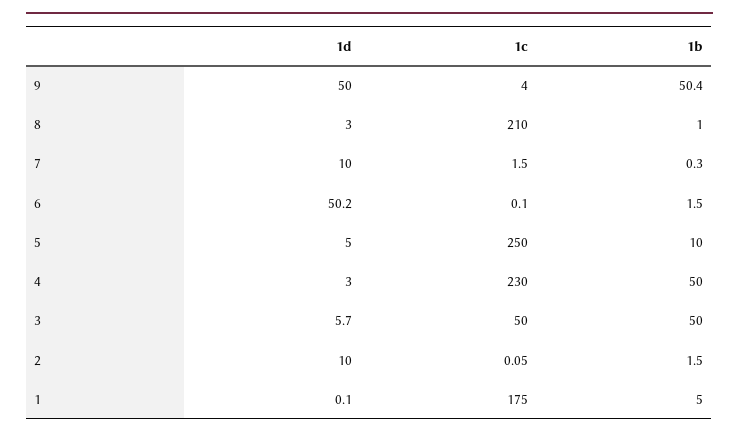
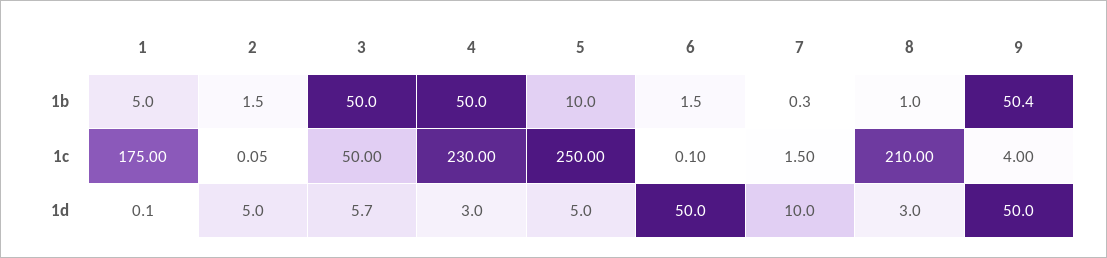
  {
    "1d": {
      "9": 50,
      "8": 3,
      "7": 10,
-     "6": 50.2,
+     "6": 50,
      "5": 5,
      "4": 3,
      "3": 5.7,
-     "2": 10,
+     "2": 5,
      "1": 0.1
    },
    "1c": {
      "9": 4,
      "8": 210,
      "7": 1.5,
      "6": 0.1,
      "5": 250,
      "4": 230,
      "3": 50,
      "2": 0.05,
      "1": 175
    },
    "1b": {
      "9": 50.4,
      "8": 1,
      "7": 0.3,
      "6": 1.5,
      "5": 10,
      "4": 50,
      "3": 50,
      "2": 1.5,
      "1": 5
    }
  }

